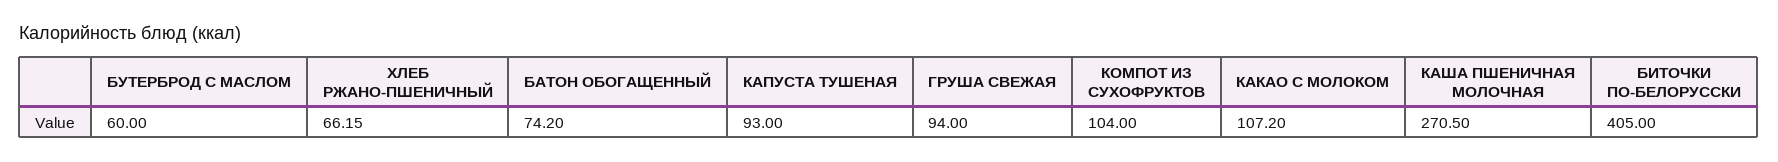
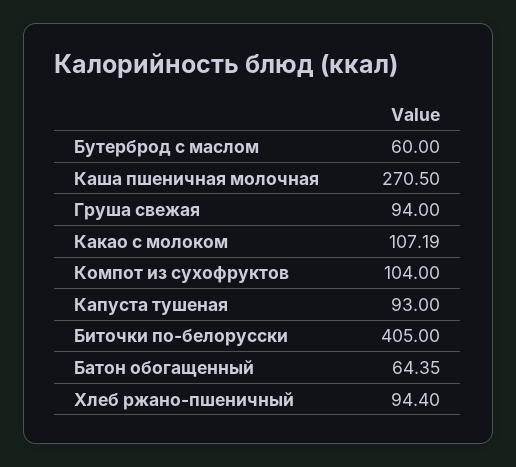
  {
    "БУТЕРБРОД С МАСЛОМ": 60,
-   "ХЛЕБ РЖАНО-ПШЕНИЧНЫЙ": 66.15,
+   "ХЛЕБ РЖАНО-ПШЕНИЧНЫЙ": 94.4,
-   "БАТОН ОБОГАЩЕННЫЙ": 74.2,
+   "БАТОН ОБОГАЩЕННЫЙ": 64.35,
    "КАПУСТА ТУШЕНАЯ": 93,
    "ГРУША СВЕЖАЯ": 94,
    "КОМПОТ ИЗ СУХОФРУКТОВ": 104,
-   "КАКАО С МОЛОКОМ": 107.2,
+   "КАКАО С МОЛОКОМ": 107.19,
    "КАША ПШЕНИЧНАЯ МОЛОЧНАЯ": 270.5,
    "БИТОЧКИ ПО-БЕЛОРУССКИ": 405
  }

